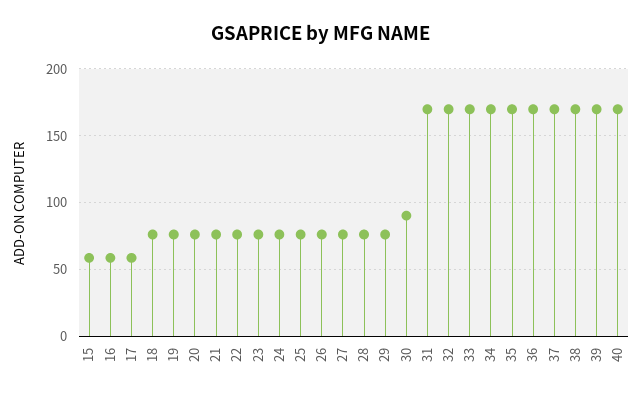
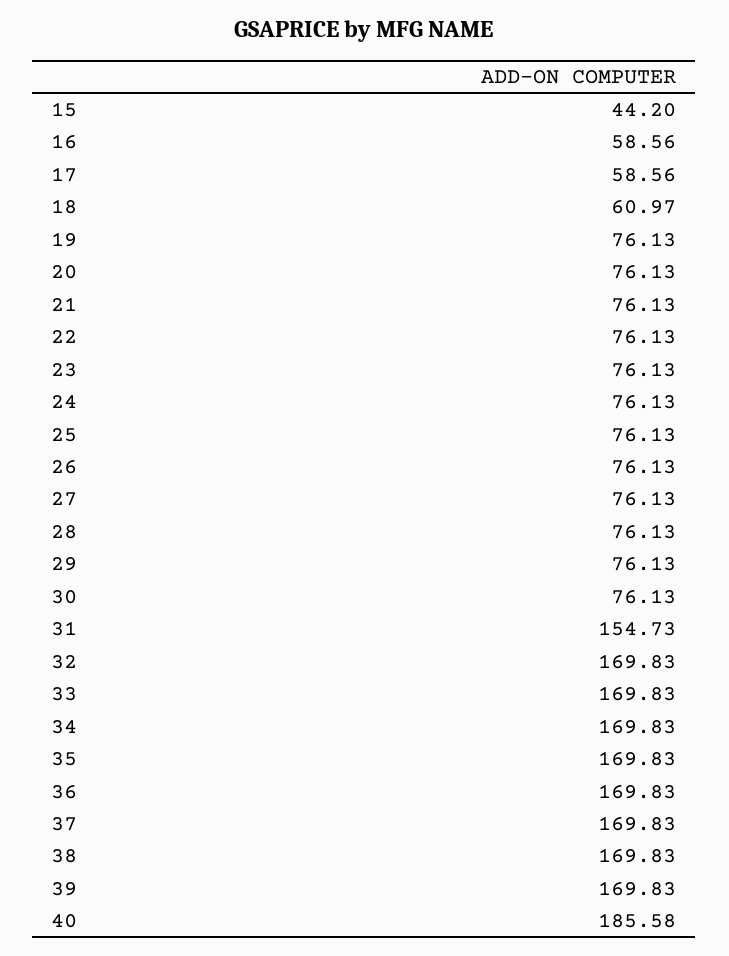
  {
-   "15": 60,
+   "15": 44.2,
    "16": 58.56,
    "17": 58.56,
-   "18": 75,
+   "18": 60.97,
    "19": 76.13,
    "20": 76.13,
    "21": 76.13,
    "22": 76.13,
    "23": 76.13,
    "24": 76.13,
    "25": 76.13,
    "26": 76.13,
    "27": 76.13,
    "28": 76.13,
    "29": 76.13,
-   "30": 90,
+   "30": 76.13,
-   "31": 170,
+   "31": 154.73,
    "32": 169.83,
    "33": 169.83,
    "34": 169.83,
    "35": 169.83,
    "36": 169.83,
    "37": 169.83,
    "38": 169.83,
    "39": 169.83,
-   "40": 170
+   "40": 185.58
  }

